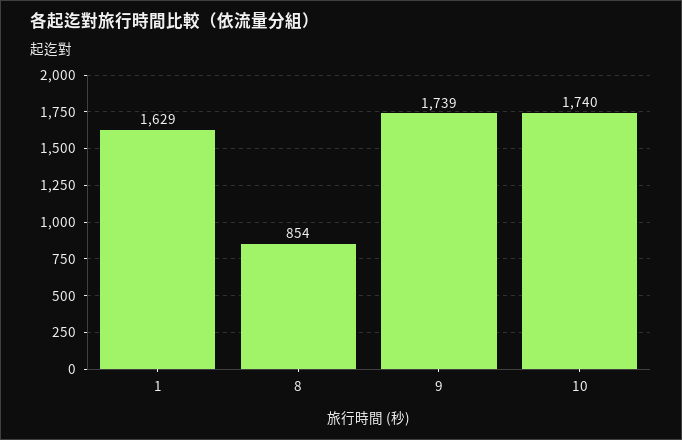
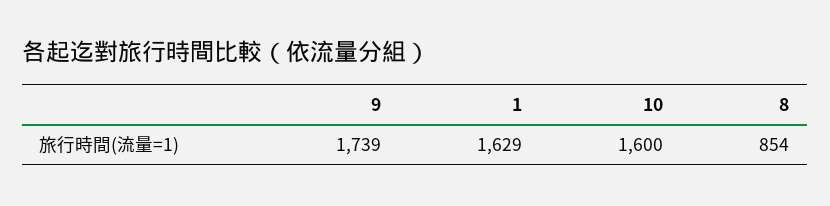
  {
    "1": 1629,
    "8": 854,
    "9": 1739,
-   "10": 1740
+   "10": 1600
  }

